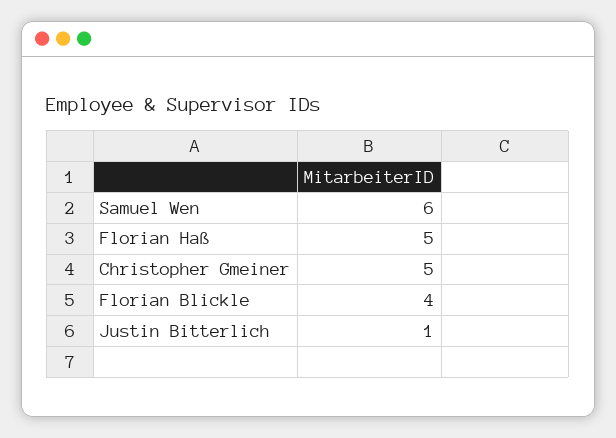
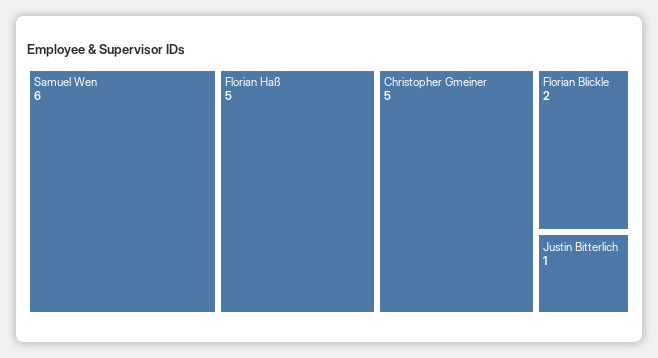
  {
    "Samuel Wen": 6,
    "Florian Haß": 5,
    "Christopher Gmeiner": 5,
-   "Florian Blickle": 4,
+   "Florian Blickle": 2,
    "Justin Bitterlich": 1
  }

